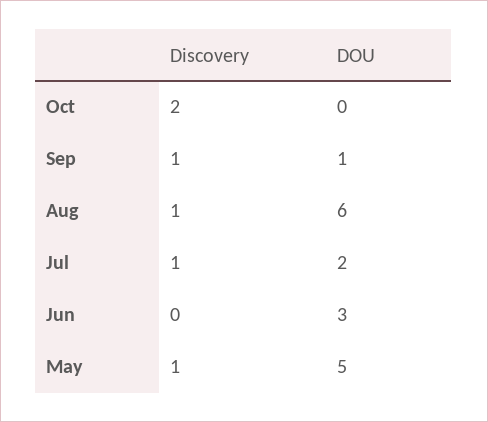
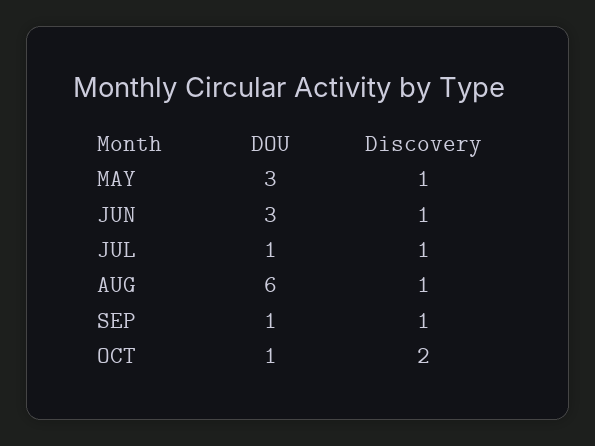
  {
    "Discovery": {
      "Oct": 2,
      "Sep": 1,
      "Aug": 1,
      "Jul": 1,
-     "Jun": 0,
+     "Jun": 1,
      "May": 1
    },
    "DOU": {
-     "Oct": 0,
+     "Oct": 1,
      "Sep": 1,
      "Aug": 6,
-     "Jul": 2,
+     "Jul": 1,
      "Jun": 3,
-     "May": 5
+     "May": 3
    }
  }

